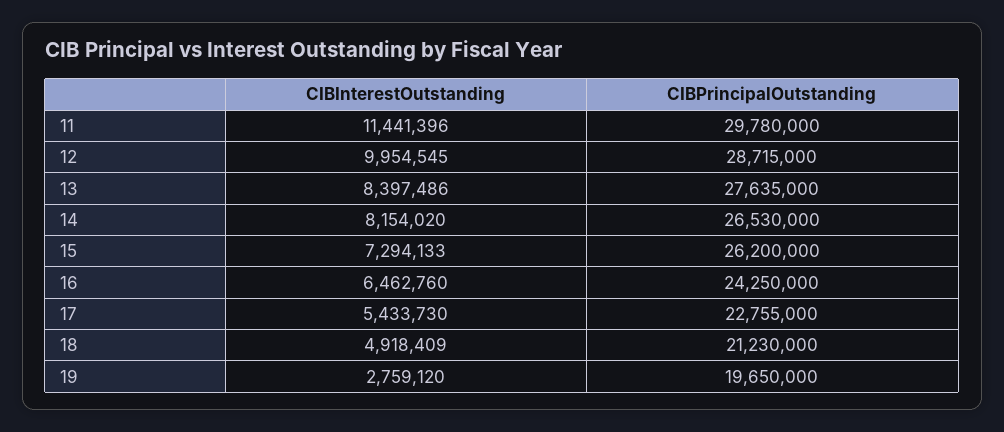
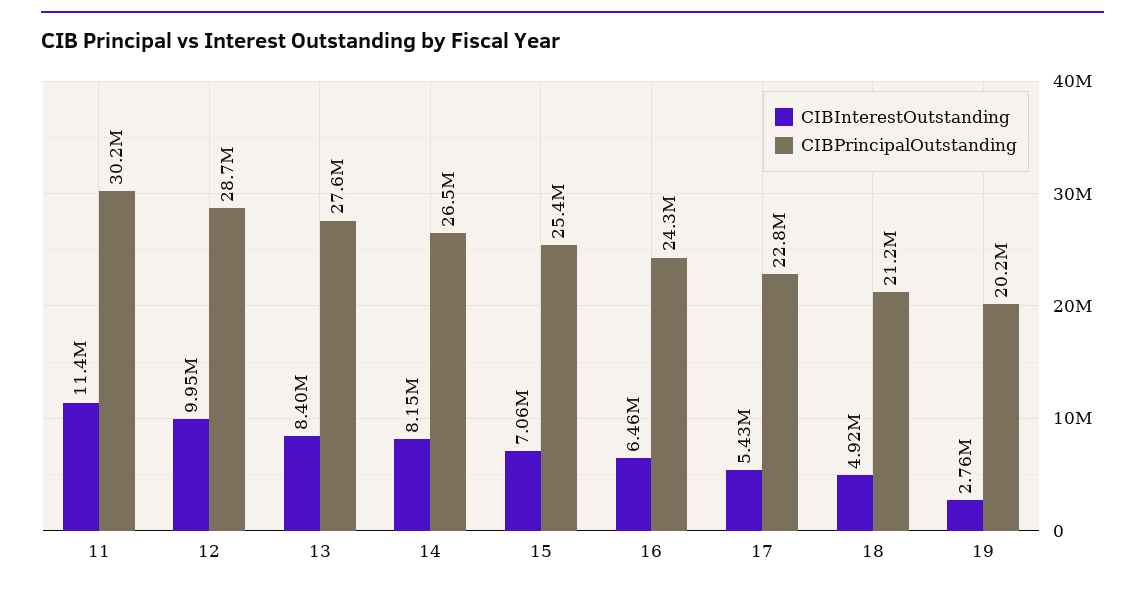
  {
    "CIBInterestOutstanding": {
      "11": 11441396,
      "12": 9954545,
      "13": 8397486,
      "14": 8154020,
-     "15": 7294133,
+     "15": 7060000,
      "16": 6462760,
      "17": 5433730,
      "18": 4918409,
      "19": 2759120
    },
    "CIBPrincipalOutstanding": {
-     "11": 29780000,
+     "11": 30200000,
      "12": 28715000,
      "13": 27635000,
      "14": 26530000,
-     "15": 26200000,
+     "15": 25400000,
      "16": 24250000,
      "17": 22755000,
      "18": 21230000,
-     "19": 19650000
+     "19": 20200000
    }
  }

